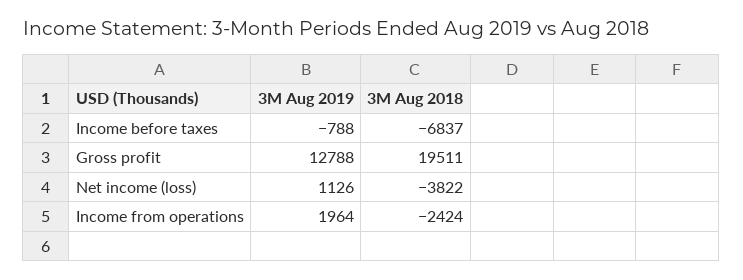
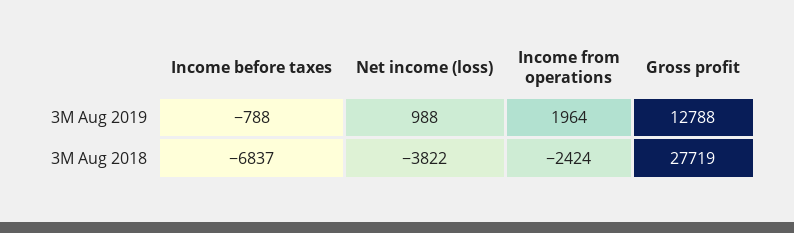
  {
    "3M Aug 2019": {
      "Income before taxes": -788,
      "Gross profit": 12788,
-     "Net income (loss)": 1126,
+     "Net income (loss)": 988,
      "Income from operations": 1964
    },
    "3M Aug 2018": {
      "Income before taxes": -6837,
-     "Gross profit": 19511,
+     "Gross profit": 27719,
      "Net income (loss)": -3822,
      "Income from operations": -2424
    }
  }

